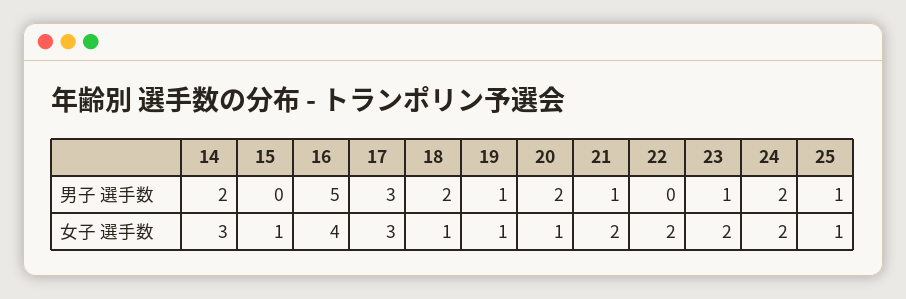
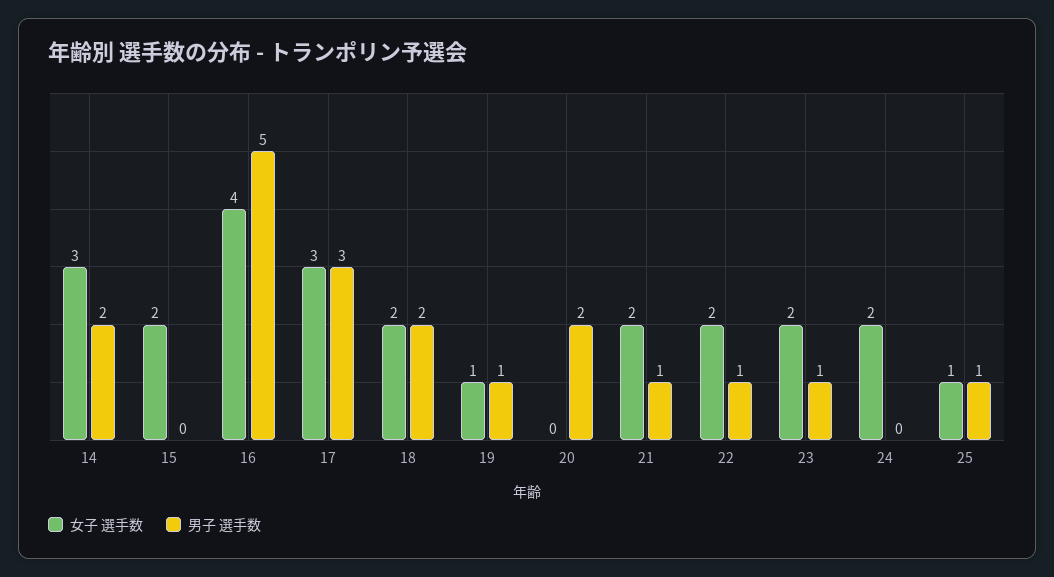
  {
    "男子 選手数": {
      "14": 2,
      "15": 0,
      "16": 5,
      "17": 3,
      "18": 2,
      "19": 1,
      "20": 2,
      "21": 1,
-     "22": 0,
+     "22": 1,
      "23": 1,
-     "24": 2,
+     "24": 0,
      "25": 1
    },
    "女子 選手数": {
      "14": 3,
-     "15": 1,
+     "15": 2,
      "16": 4,
      "17": 3,
-     "18": 1,
+     "18": 2,
      "19": 1,
-     "20": 1,
+     "20": 0,
      "21": 2,
      "22": 2,
      "23": 2,
      "24": 2,
      "25": 1
    }
  }

